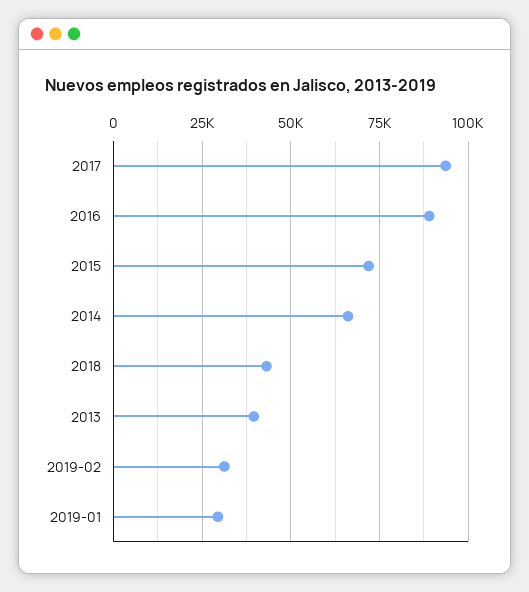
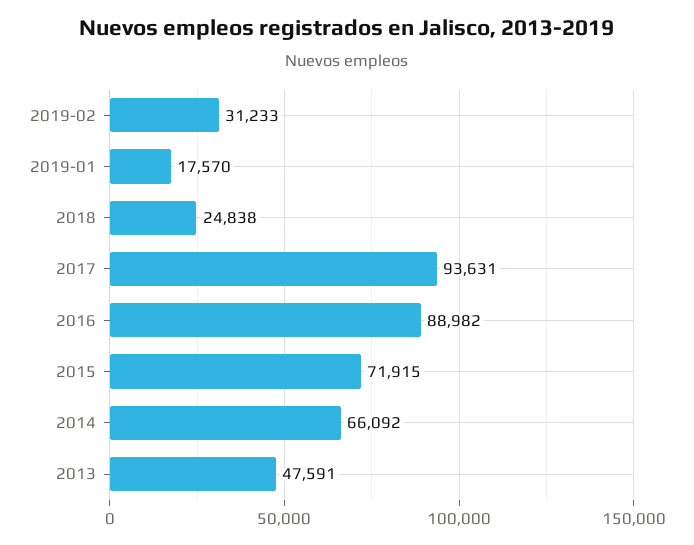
  {
    "2017": 93631,
    "2016": 88982,
    "2015": 71915,
    "2014": 66092,
-   "2018": 42500,
+   "2018": 24838,
-   "2013": 40000,
+   "2013": 47591,
    "2019-02": 31233,
-   "2019-01": 30000
+   "2019-01": 17570
  }

